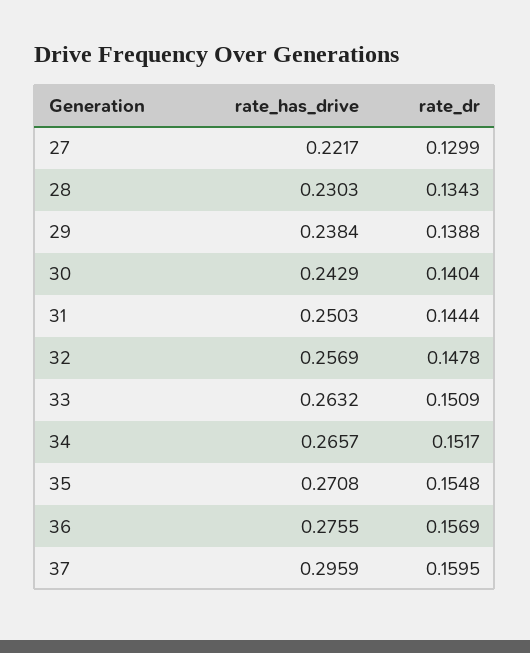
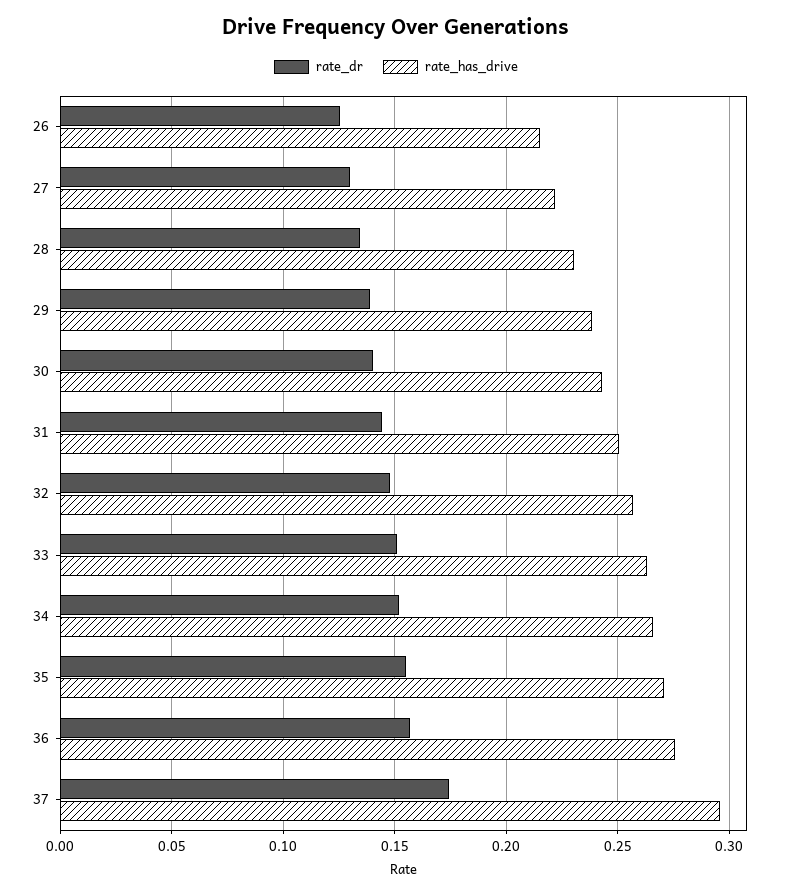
  {
    "rate_has_drive": {
      "27": 0.2217,
      "28": 0.2303,
      "29": 0.2384,
      "30": 0.2429,
      "31": 0.2503,
      "32": 0.2569,
      "33": 0.2632,
      "34": 0.2657,
      "35": 0.2708,
      "36": 0.2755,
-     "37": 0.2959
+     "37": 0.2959,
+     "26": 0.215
    },
    "rate_dr": {
      "27": 0.1299,
      "28": 0.1343,
      "29": 0.1388,
      "30": 0.1404,
      "31": 0.1444,
      "32": 0.1478,
      "33": 0.1509,
      "34": 0.1517,
      "35": 0.1548,
      "36": 0.1569,
-     "37": 0.1595
+     "37": 0.175,
+     "26": 0.125
    }
  }

